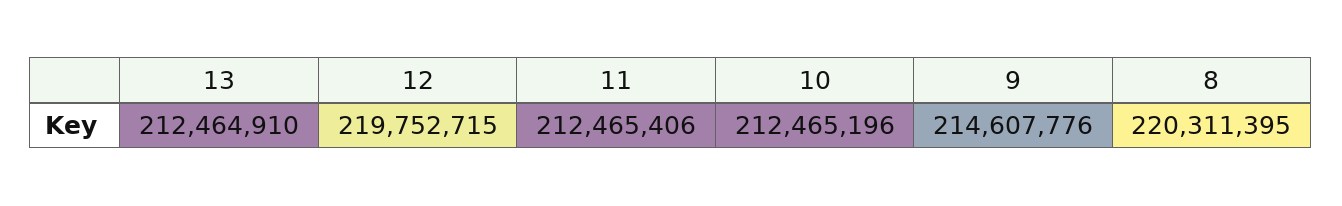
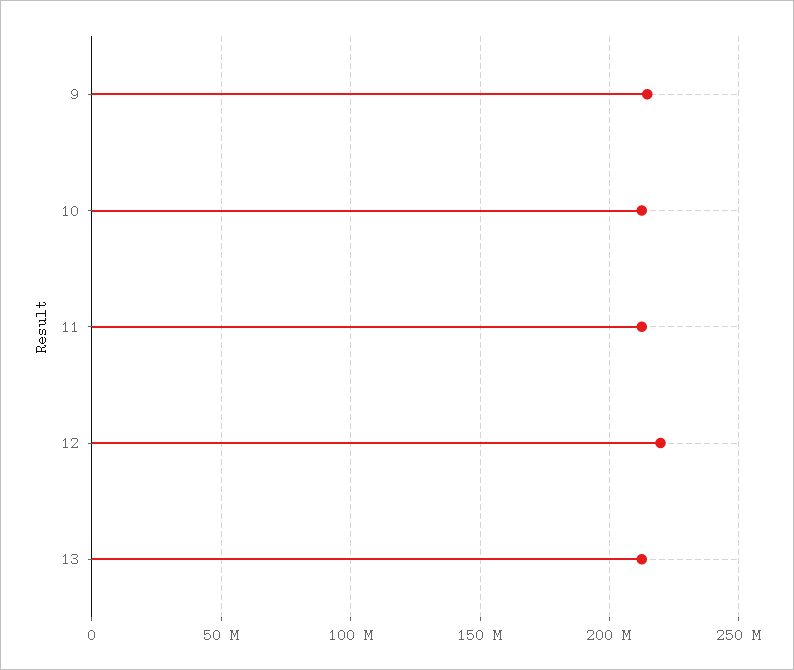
  {
    "13": 212464910,
    "12": 219752715,
    "11": 212465406,
    "10": 212465196,
-   "9": 214607776,
+   "9": 214607776
-   "8": 220311395
  }

